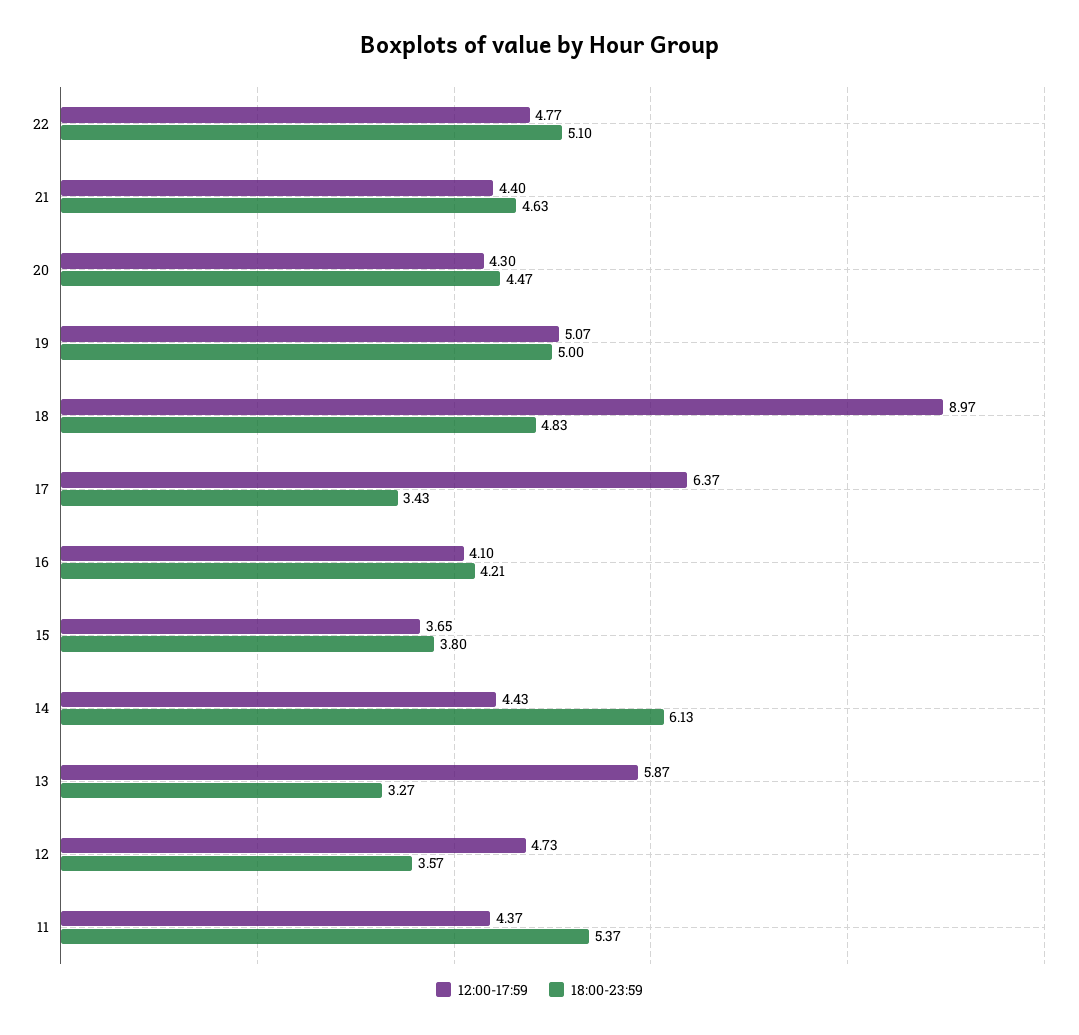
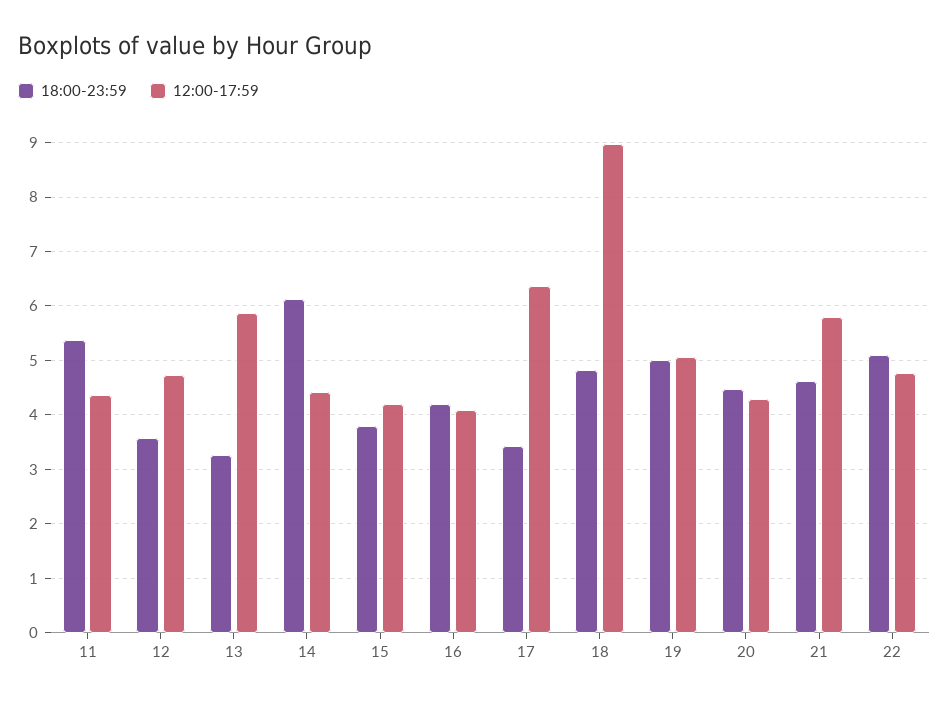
  {
    "12:00-17:59": {
      "22": 4.77,
-     "21": 4.4,
+     "21": 5.8,
      "20": 4.3,
      "19": 5.07,
      "18": 8.97,
      "17": 6.37,
      "16": 4.1,
-     "15": 3.65,
+     "15": 4.2,
      "14": 4.43,
      "13": 5.87,
      "12": 4.73,
      "11": 4.37
    },
    "18:00-23:59": {
      "22": 5.1,
      "21": 4.63,
      "20": 4.47,
      "19": 5,
      "18": 4.83,
      "17": 3.43,
      "16": 4.21,
      "15": 3.8,
      "14": 6.13,
      "13": 3.27,
      "12": 3.57,
      "11": 5.37
    }
  }

